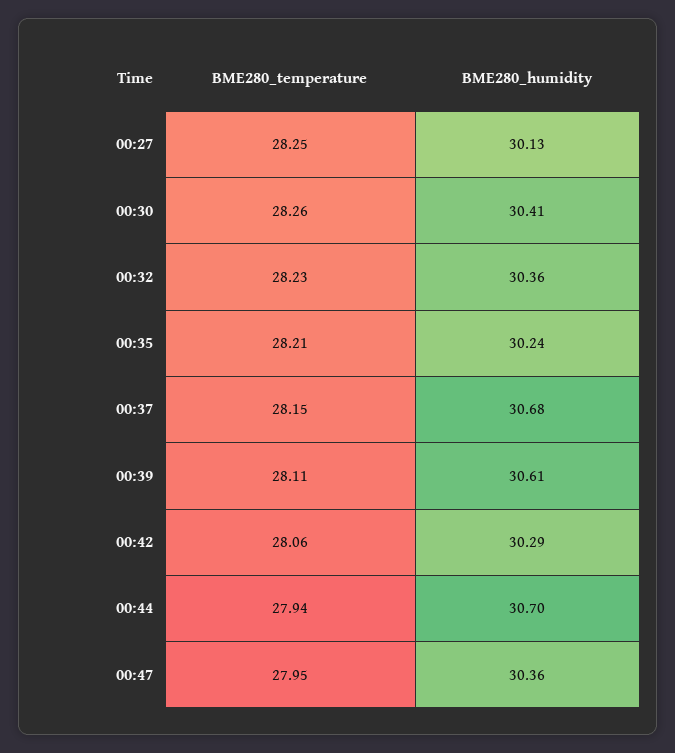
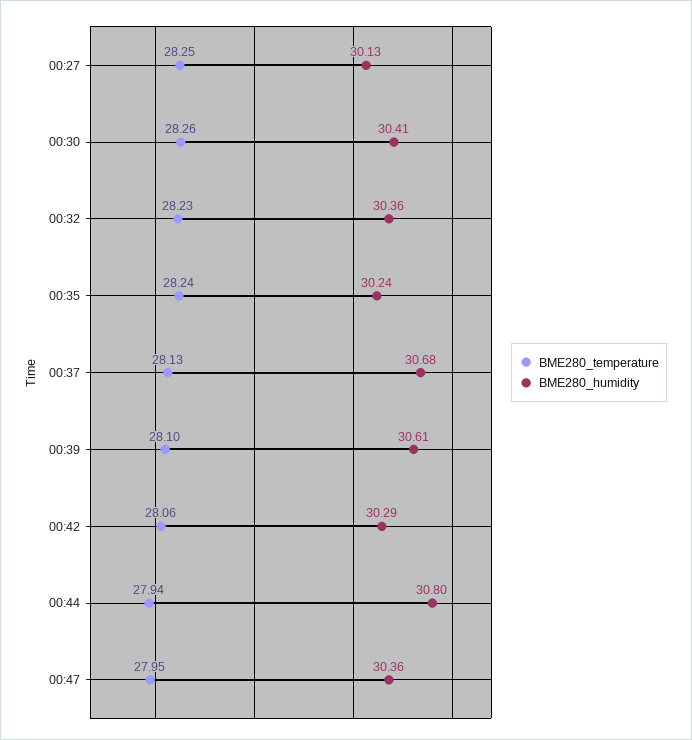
  {
    "BME280_temperature": {
      "00:27": 28.25,
      "00:30": 28.26,
      "00:32": 28.23,
-     "00:35": 28.21,
+     "00:35": 28.24,
-     "00:37": 28.15,
+     "00:37": 28.13,
-     "00:39": 28.11,
+     "00:39": 28.1,
      "00:42": 28.06,
      "00:44": 27.94,
      "00:47": 27.95
    },
    "BME280_humidity": {
      "00:27": 30.13,
      "00:30": 30.41,
      "00:32": 30.36,
      "00:35": 30.24,
      "00:37": 30.68,
      "00:39": 30.61,
      "00:42": 30.29,
-     "00:44": 30.7,
+     "00:44": 30.8,
      "00:47": 30.36
    }
  }

